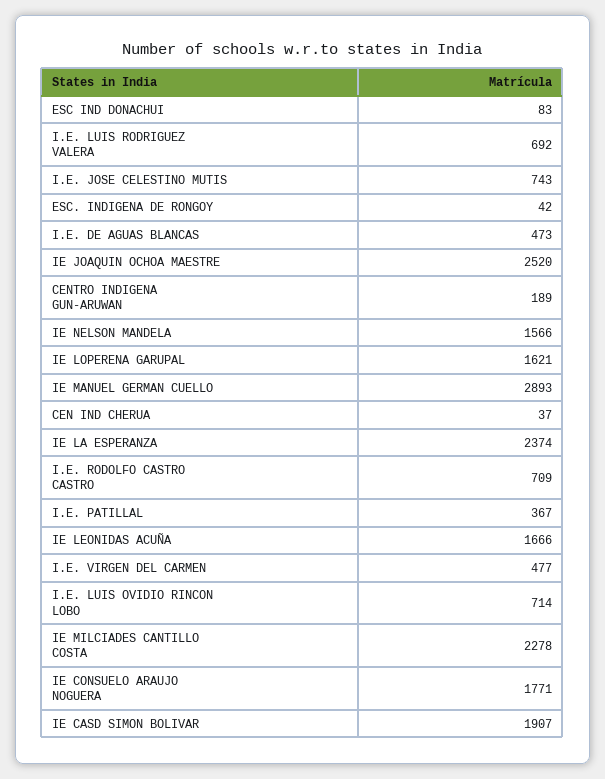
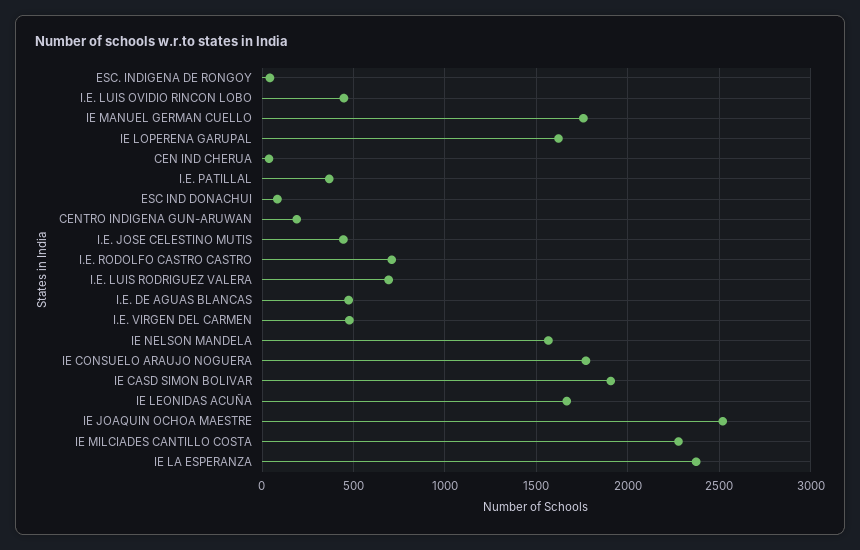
  {
    "ESC IND DONACHUI": 83,
    "I.E. LUIS RODRIGUEZ VALERA": 692,
-   "I.E. JOSE CELESTINO MUTIS": 743,
+   "I.E. JOSE CELESTINO MUTIS": 450,
    "ESC. INDIGENA DE RONGOY": 42,
    "I.E. DE AGUAS BLANCAS": 473,
    "IE JOAQUIN OCHOA MAESTRE": 2520,
    "CENTRO INDIGENA GUN-ARUWAN": 189,
    "IE NELSON MANDELA": 1566,
    "IE LOPERENA GARUPAL": 1621,
-   "IE MANUEL GERMAN CUELLO": 2893,
+   "IE MANUEL GERMAN CUELLO": 1750,
    "CEN IND CHERUA": 37,
    "IE LA ESPERANZA": 2374,
    "I.E. RODOLFO CASTRO CASTRO": 709,
    "I.E. PATILLAL": 367,
    "IE LEONIDAS ACUÑA": 1666,
    "I.E. VIRGEN DEL CARMEN": 477,
-   "I.E. LUIS OVIDIO RINCON LOBO": 714,
+   "I.E. LUIS OVIDIO RINCON LOBO": 450,
    "IE MILCIADES CANTILLO COSTA": 2278,
    "IE CONSUELO ARAUJO NOGUERA": 1771,
    "IE CASD SIMON BOLIVAR": 1907
  }

